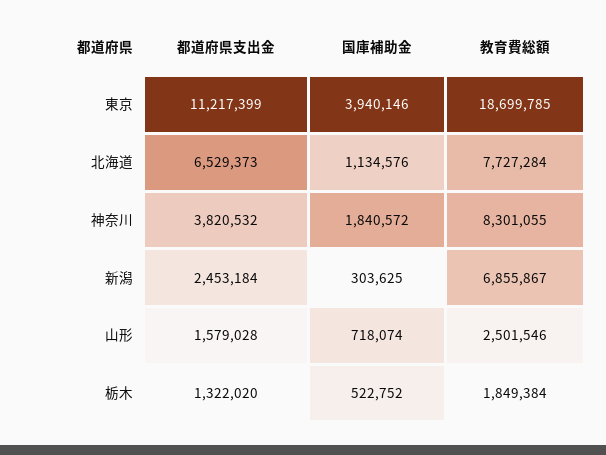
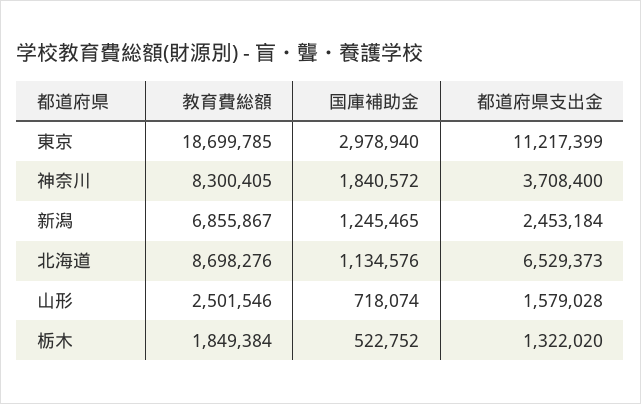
  {
    "都道府県支出金": {
      "東京": 11217399,
      "北海道": 6529373,
-     "神奈川": 3820532,
+     "神奈川": 3708400,
      "新潟": 2453184,
      "山形": 1579028,
      "栃木": 1322020
    },
    "国庫補助金": {
-     "東京": 3940146,
+     "東京": 2978940,
      "北海道": 1134576,
      "神奈川": 1840572,
-     "新潟": 303625,
+     "新潟": 1245465,
      "山形": 718074,
      "栃木": 522752
    },
    "教育費総額": {
      "東京": 18699785,
-     "北海道": 7727284,
+     "北海道": 8698276,
-     "神奈川": 8301055,
+     "神奈川": 8300405,
      "新潟": 6855867,
      "山形": 2501546,
      "栃木": 1849384
    }
  }

